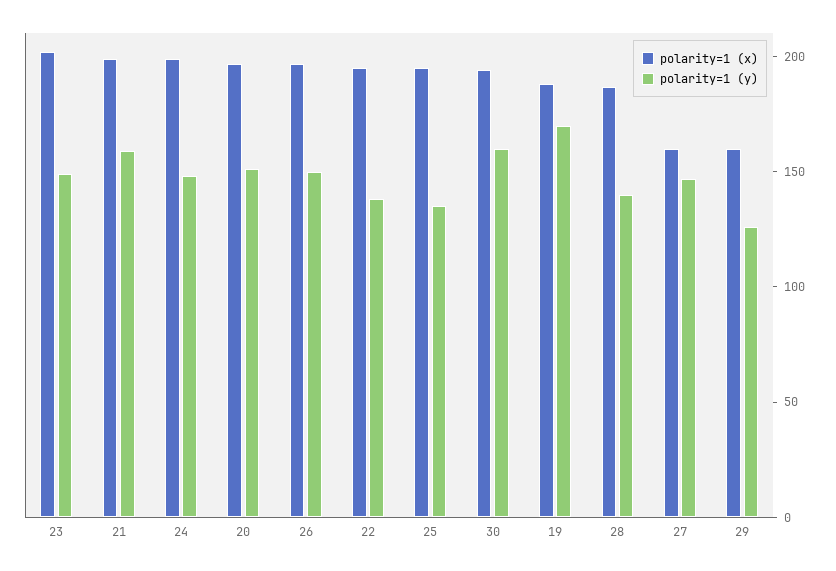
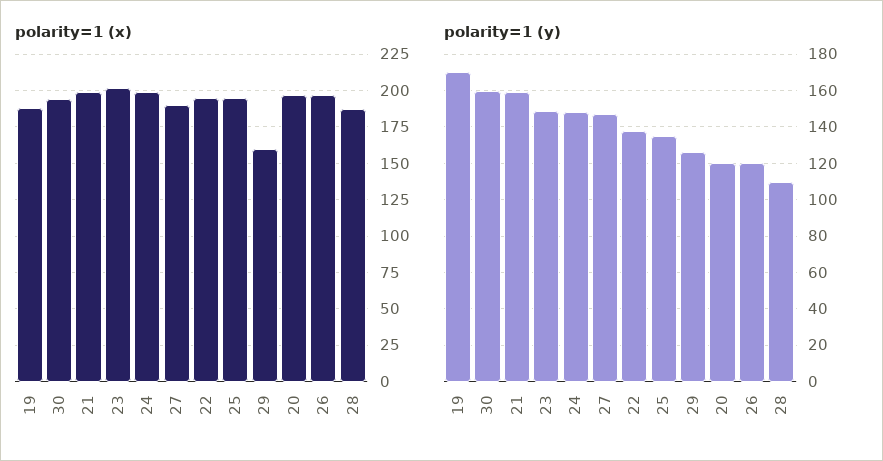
  {
    "polarity=1 (x)": {
      "23": 200,
      "21": 200,
      "24": 200,
      "20": 195,
      "26": 195,
      "22": 195,
      "25": 195,
      "30": 195,
      "19": 190,
      "28": 185,
-     "27": 160,
+     "27": 190,
      "29": 160
    },
    "polarity=1 (y)": {
      "23": 150,
      "21": 160,
      "24": 150,
-     "20": 150,
+     "20": 120,
-     "26": 150,
+     "26": 120,
      "22": 140,
      "25": 135,
      "30": 160,
      "19": 170,
-     "28": 140,
+     "28": 110,
      "27": 145,
      "29": 125
    }
  }

